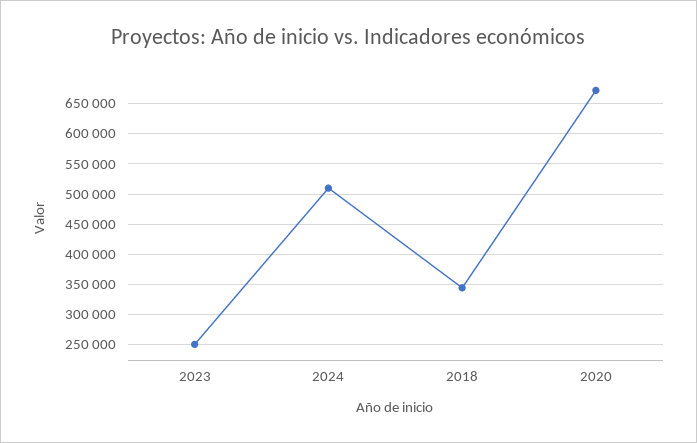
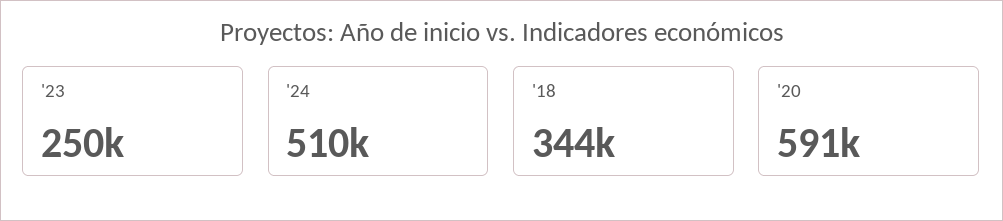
  {
    "2023": 250000,
    "2024": 510000,
    "2018": 344000,
-   "2020": 670000
+   "2020": 591000
  }

